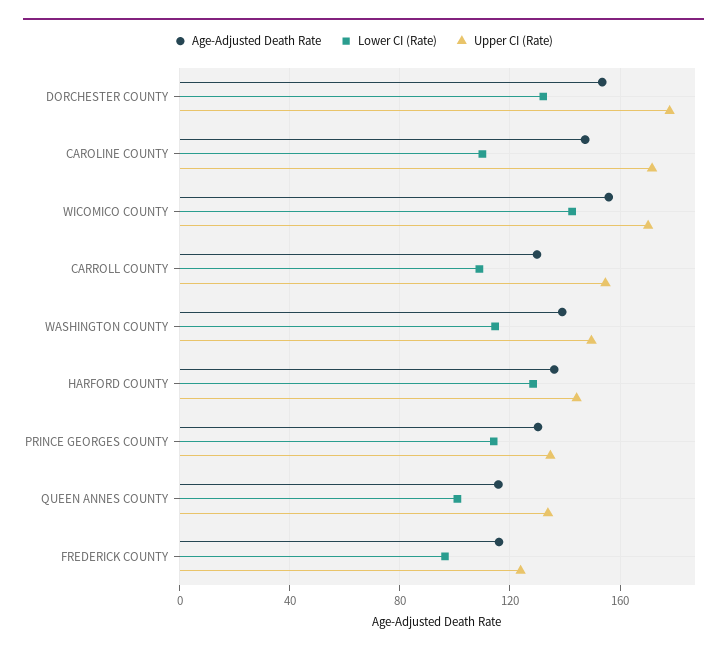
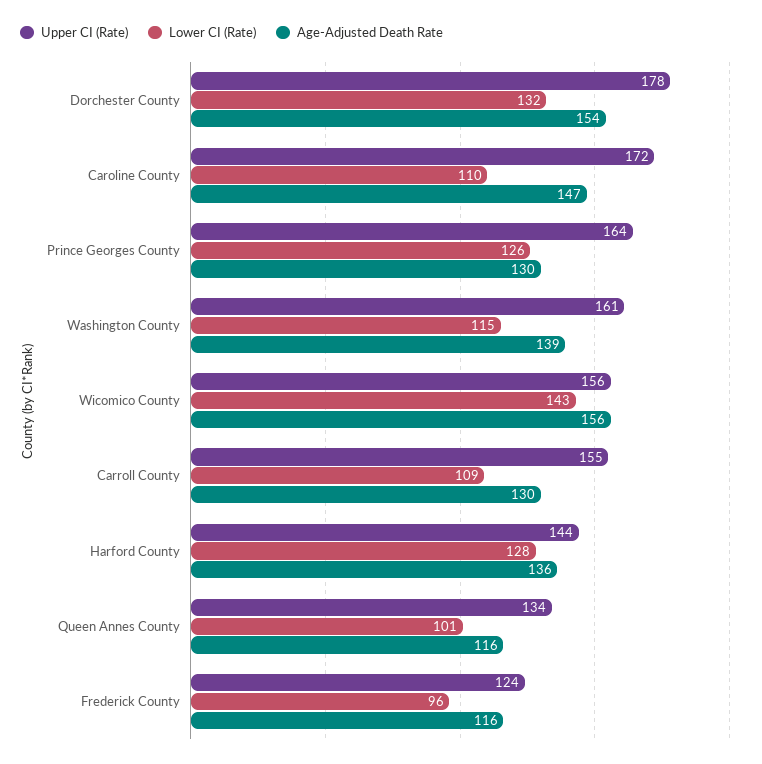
  {
    "Age-Adjusted Death Rate": {
      "DORCHESTER COUNTY": 154,
      "CAROLINE COUNTY": 147,
      "WICOMICO COUNTY": 156,
      "CARROLL COUNTY": 130,
      "WASHINGTON COUNTY": 139,
      "HARFORD COUNTY": 136,
      "PRINCE GEORGES COUNTY": 130,
      "QUEEN ANNES COUNTY": 116,
      "FREDERICK COUNTY": 116
    },
    "Lower CI (Rate)": {
      "DORCHESTER COUNTY": 132,
      "CAROLINE COUNTY": 110,
      "WICOMICO COUNTY": 143,
      "CARROLL COUNTY": 109,
      "WASHINGTON COUNTY": 115,
      "HARFORD COUNTY": 128,
-     "PRINCE GEORGES COUNTY": 115,
+     "PRINCE GEORGES COUNTY": 126,
      "QUEEN ANNES COUNTY": 101,
      "FREDERICK COUNTY": 96
    },
    "Upper CI (Rate)": {
      "DORCHESTER COUNTY": 178,
      "CAROLINE COUNTY": 172,
-     "WICOMICO COUNTY": 170,
+     "WICOMICO COUNTY": 156,
      "CARROLL COUNTY": 155,
-     "WASHINGTON COUNTY": 150,
+     "WASHINGTON COUNTY": 161,
      "HARFORD COUNTY": 144,
-     "PRINCE GEORGES COUNTY": 135,
+     "PRINCE GEORGES COUNTY": 164,
      "QUEEN ANNES COUNTY": 134,
      "FREDERICK COUNTY": 124
    }
  }

